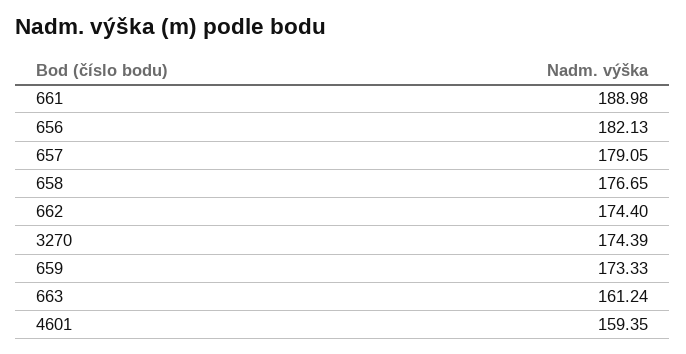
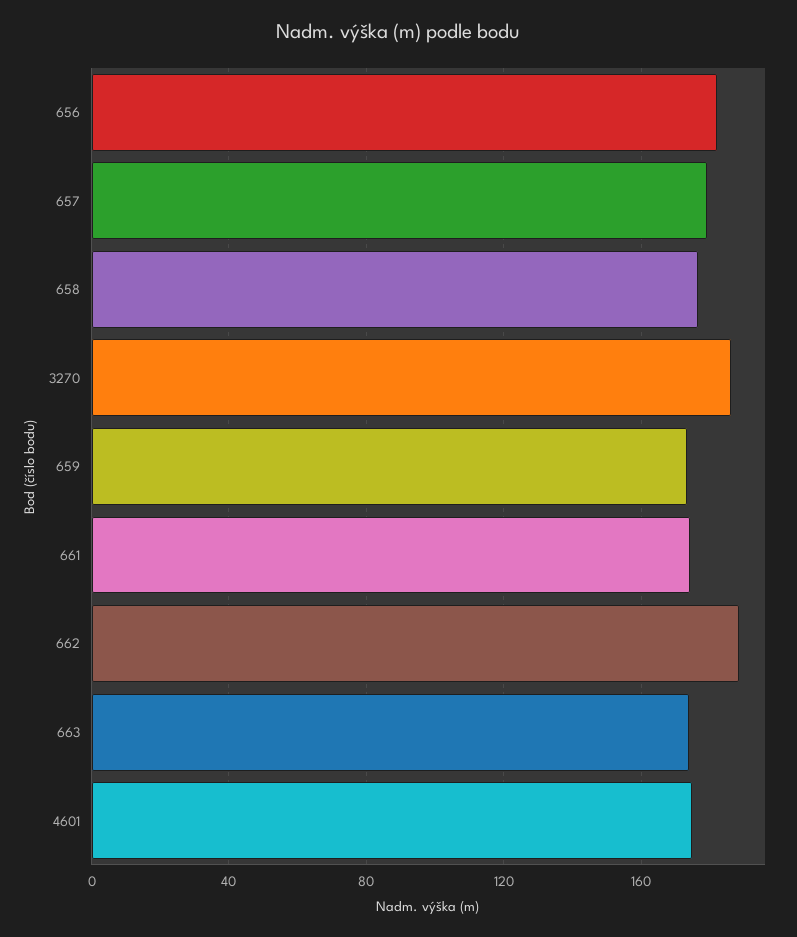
  {
-   "661": 188.98,
+   "661": 175,
    "656": 182.13,
    "657": 179.05,
    "658": 176.65,
-   "662": 174.4,
+   "662": 190,
-   "3270": 174.39,
+   "3270": 185,
    "659": 173.33,
-   "663": 161.24,
+   "663": 175,
-   "4601": 159.35
+   "4601": 175
  }

